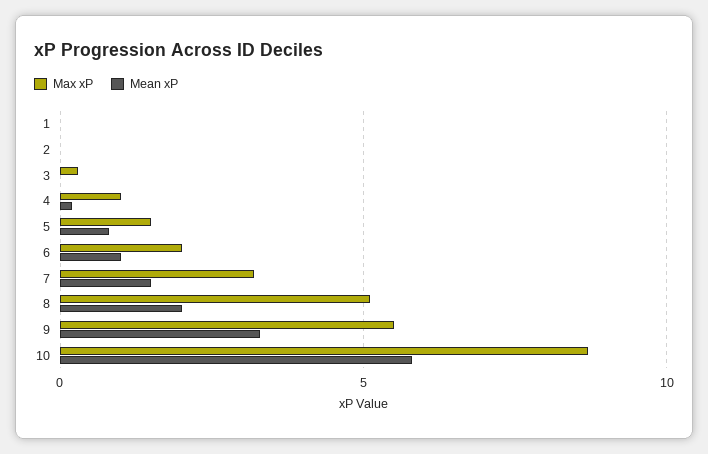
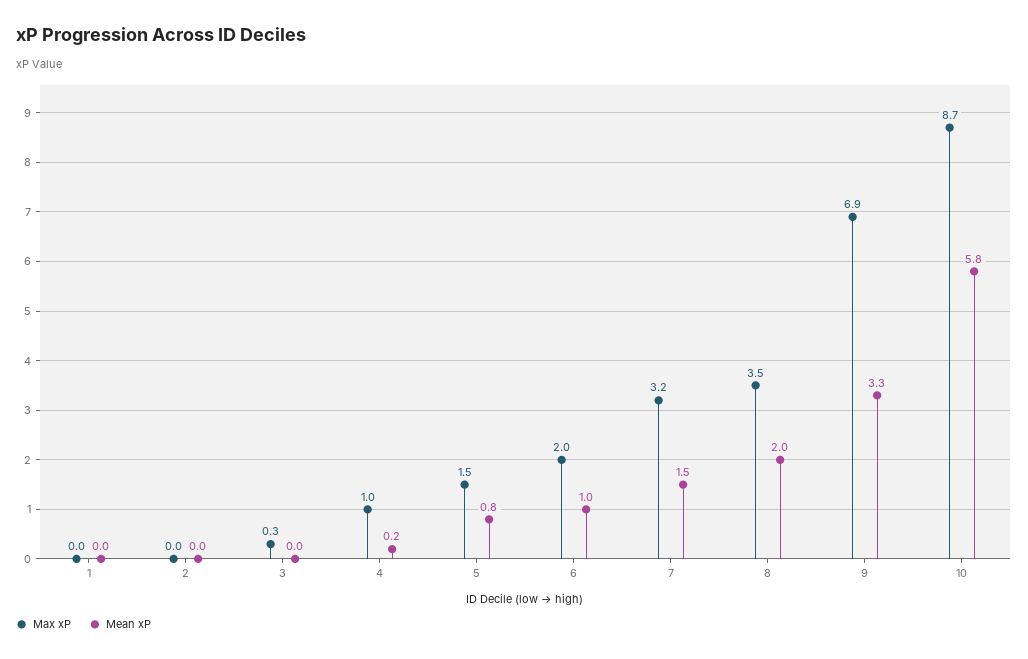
  {
    "Max xP": {
      "1": 0,
      "2": 0,
      "3": 0.3,
      "4": 1,
      "5": 1.5,
      "6": 2,
      "7": 3.2,
-     "8": 5,
+     "8": 3.5,
-     "9": 5.5,
+     "9": 6.9,
      "10": 8.7
    },
    "Mean xP": {
      "1": 0,
      "2": 0,
      "3": 0,
      "4": 0.2,
      "5": 0.8,
      "6": 1,
      "7": 1.5,
      "8": 2,
      "9": 3.3,
      "10": 5.8
    }
  }

